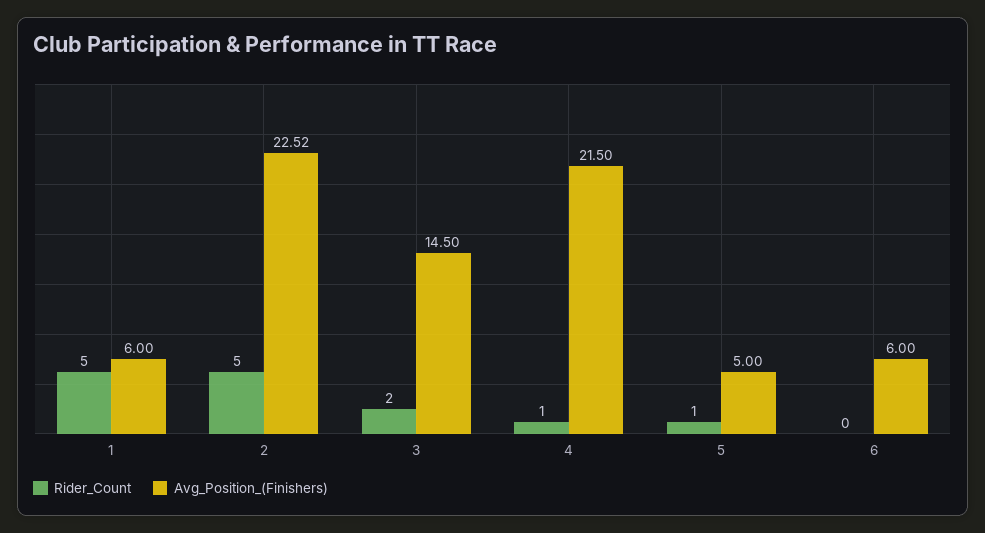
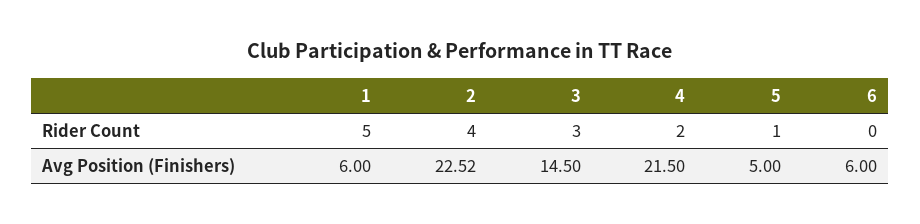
  {
    "Rider_Count": {
      "1": 5,
-     "2": 5,
+     "2": 4,
-     "3": 2,
+     "3": 3,
-     "4": 1,
+     "4": 2,
      "5": 1,
      "6": 0
    },
    "Avg_Position_(Finishers)": {
      "1": 6,
      "2": 22.52,
      "3": 14.5,
      "4": 21.5,
      "5": 5,
      "6": 6
    }
  }

